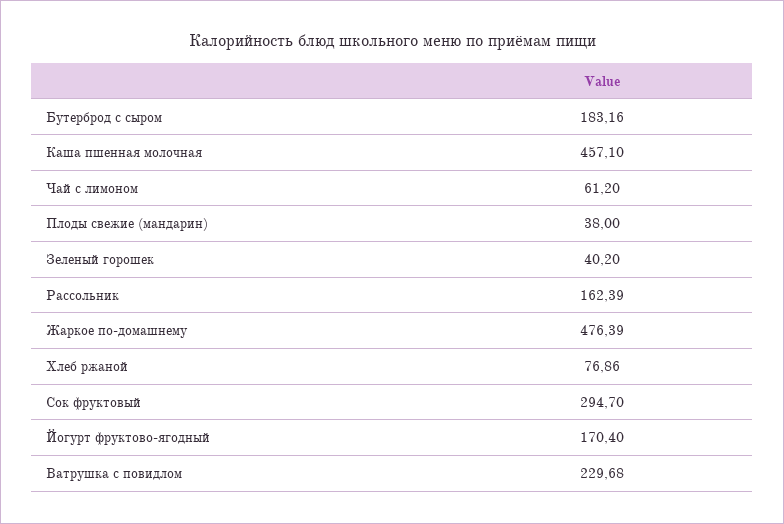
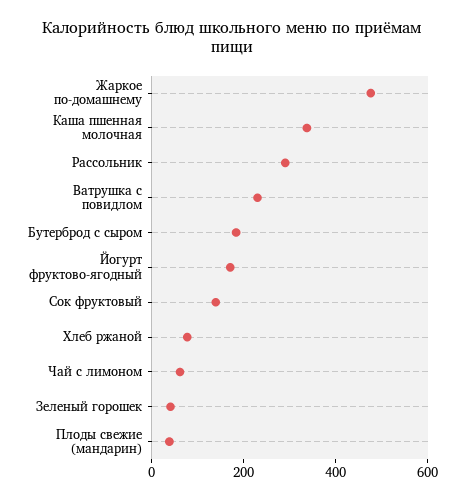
  {
    "Бутерброд с сыром": 183.16,
-   "Каша пшенная молочная": 457.1,
+   "Каша пшенная молочная": 350,
    "Чай с лимоном": 61.2,
    "Плоды свежие (мандарин)": 38,
    "Зеленый горошек": 40.2,
-   "Рассольник": 162.39,
+   "Рассольник": 300,
    "Жаркое по-домашнему": 476.39,
    "Хлеб ржаной": 76.86,
-   "Сок фруктовый": 294.7,
+   "Сок фруктовый": 150,
    "Йогурт фруктово-ягодный": 170.4,
    "Ватрушка с повидлом": 229.68
  }

